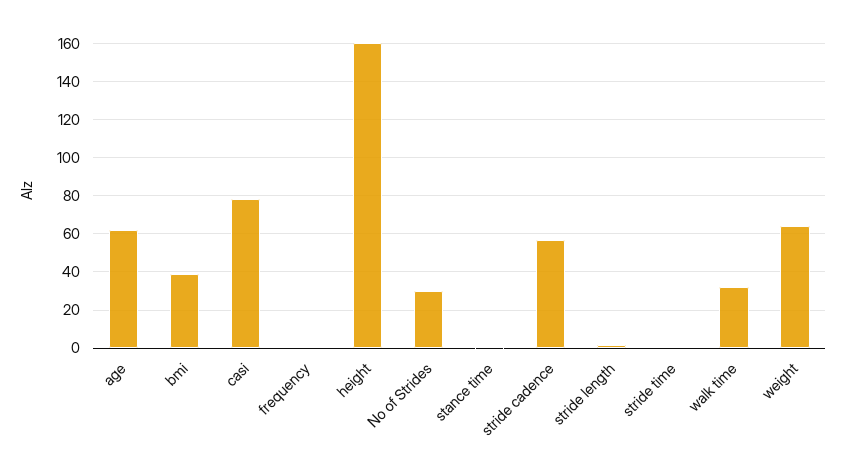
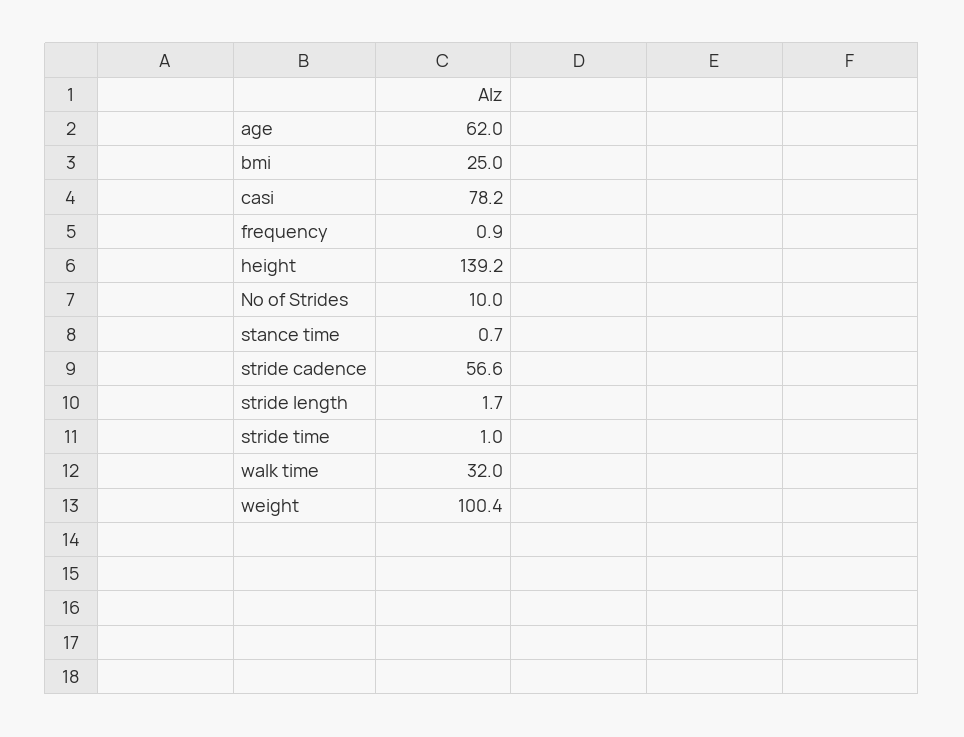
  {
    "age": 62,
-   "bmi": 40,
+   "bmi": 25,
    "casi": 78.2,
    "frequency": 0.9,
-   "height": 160,
+   "height": 139.2,
-   "No of Strides": 30,
+   "No of Strides": 10,
    "stance time": 0.7,
    "stride cadence": 56.6,
    "stride length": 1.7,
    "stride time": 1,
    "walk time": 32,
-   "weight": 65
+   "weight": 100.4
  }

